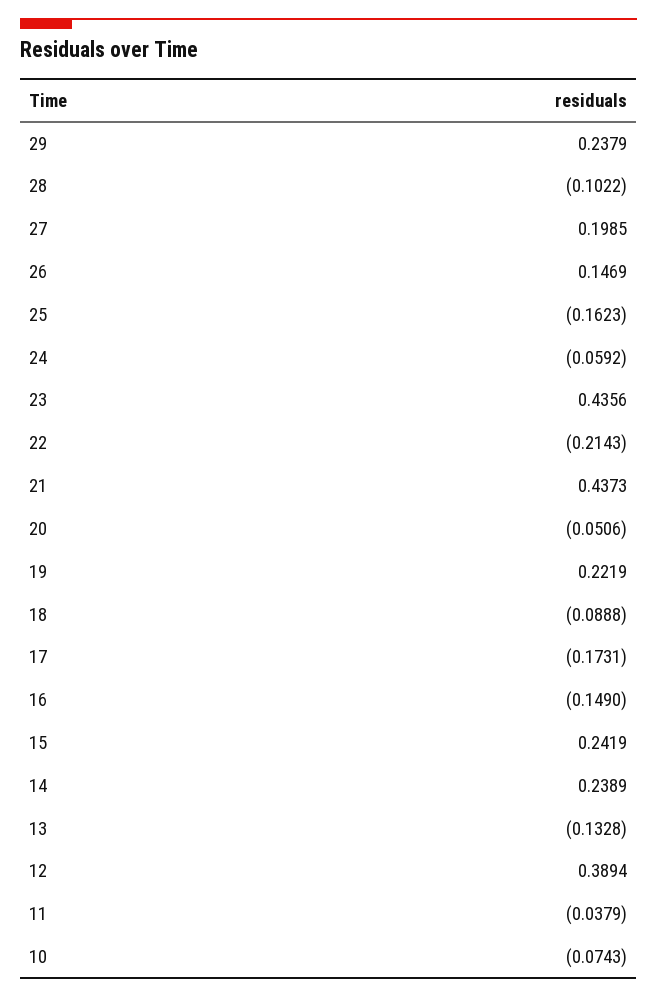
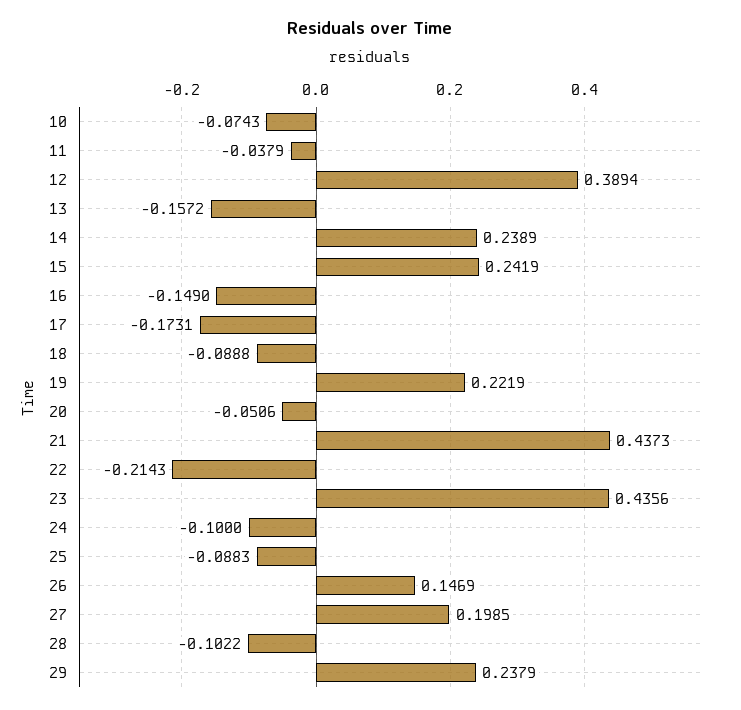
  {
    "29": 0.2379,
    "28": -0.1022,
    "27": 0.1985,
    "26": 0.1469,
-   "25": -0.1623,
+   "25": -0.0883,
-   "24": -0.0592,
+   "24": -0.1,
    "23": 0.4356,
    "22": -0.2143,
    "21": 0.4373,
    "20": -0.0506,
    "19": 0.2219,
    "18": -0.0888,
    "17": -0.1731,
    "16": -0.149,
    "15": 0.2419,
    "14": 0.2389,
-   "13": -0.1328,
+   "13": -0.1572,
    "12": 0.3894,
    "11": -0.0379,
    "10": -0.0743
  }

